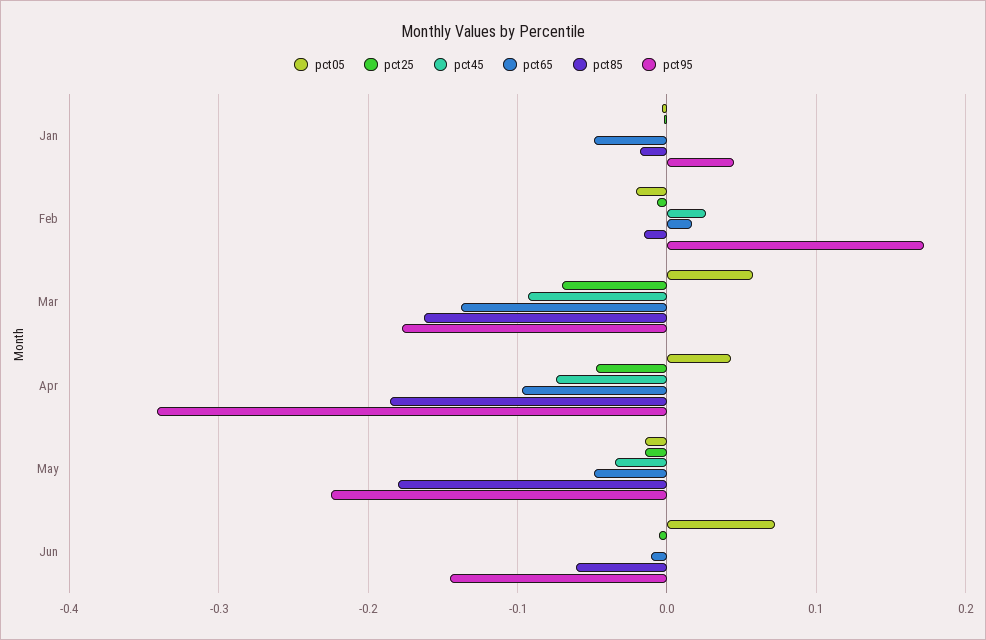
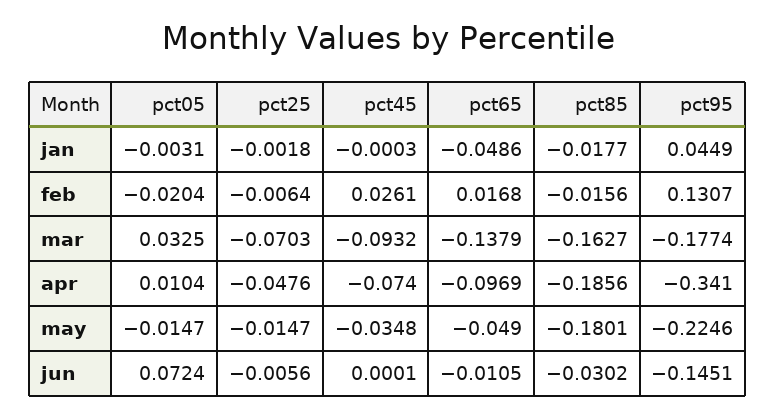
  {
    "pct05": {
      "Jan": -0.0031,
      "Feb": -0.0204,
-     "Mar": 0.06,
+     "Mar": 0.0325,
-     "Apr": 0.04,
+     "Apr": 0.0104,
      "May": -0.0147,
      "Jun": 0.0724
    },
    "pct25": {
      "Jan": -0.0018,
      "Feb": -0.0064,
      "Mar": -0.0703,
      "Apr": -0.0476,
      "May": -0.0147,
      "Jun": -0.0056
    },
    "pct45": {
      "Jan": -0.0003,
      "Feb": 0.0261,
      "Mar": -0.0932,
      "Apr": -0.074,
      "May": -0.0348,
      "Jun": 0.0001
    },
    "pct65": {
      "Jan": -0.0486,
      "Feb": 0.0168,
      "Mar": -0.1379,
      "Apr": -0.0969,
      "May": -0.049,
      "Jun": -0.0105
    },
    "pct85": {
      "Jan": -0.0177,
      "Feb": -0.0156,
      "Mar": -0.1627,
      "Apr": -0.1856,
      "May": -0.1801,
-     "Jun": -0.06
+     "Jun": -0.0302
    },
    "pct95": {
      "Jan": 0.0449,
-     "Feb": 0.17,
+     "Feb": 0.1307,
      "Mar": -0.1774,
      "Apr": -0.341,
      "May": -0.2246,
      "Jun": -0.1451
    }
  }

